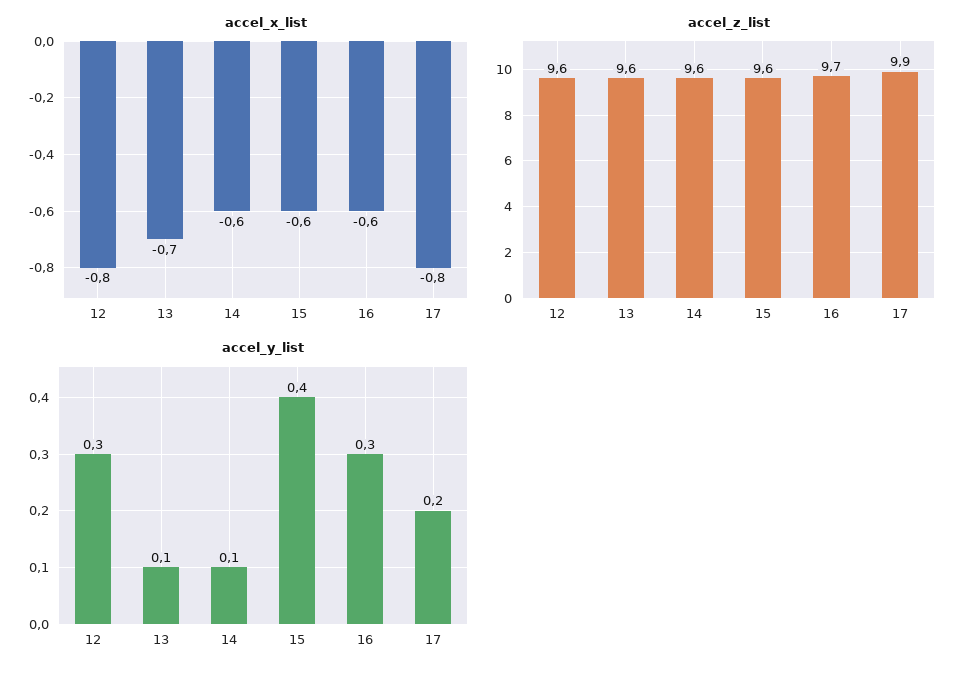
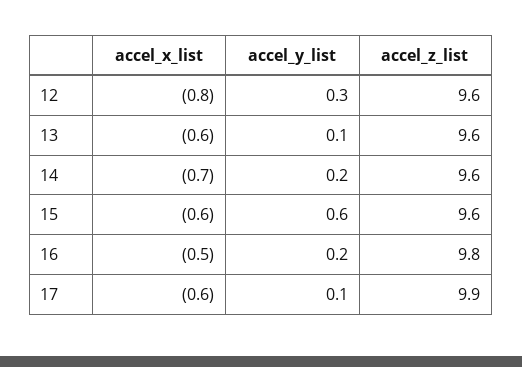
  {
    "accel_x_list": {
      "12": -0.8,
-     "13": -0.7,
+     "13": -0.6,
-     "14": -0.6,
+     "14": -0.7,
      "15": -0.6,
-     "16": -0.6,
+     "16": -0.5,
-     "17": -0.8
+     "17": -0.6
    },
    "accel_z_list": {
      "12": 9.6,
      "13": 9.6,
      "14": 9.6,
      "15": 9.6,
-     "16": 9.7,
+     "16": 9.8,
      "17": 9.9
    },
    "accel_y_list": {
      "12": 0.3,
      "13": 0.1,
-     "14": 0.1,
+     "14": 0.2,
-     "15": 0.4,
+     "15": 0.6,
-     "16": 0.3,
+     "16": 0.2,
-     "17": 0.2
+     "17": 0.1
    }
  }

